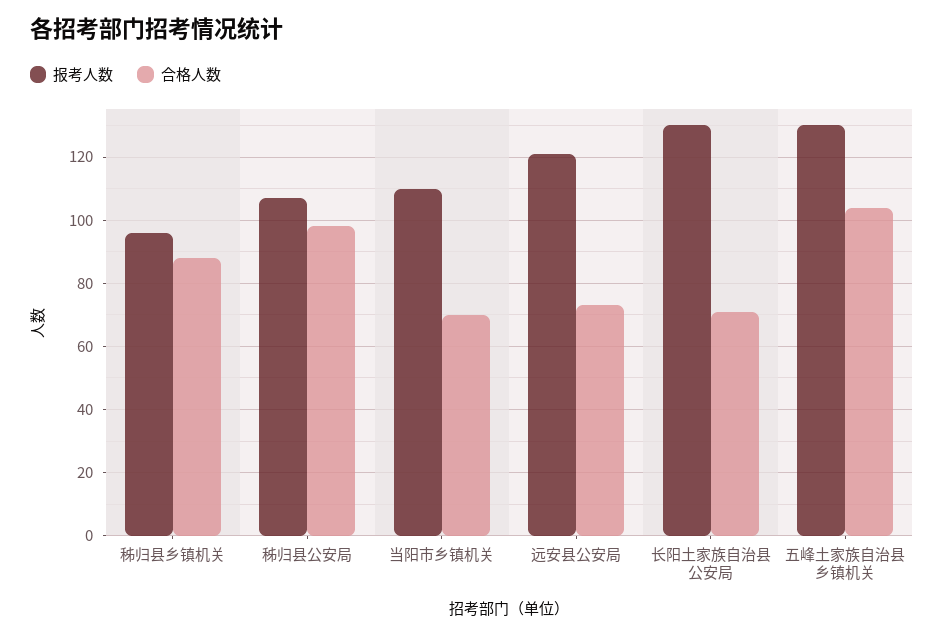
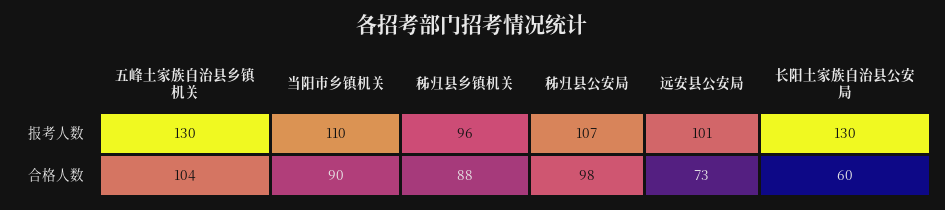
  {
    "报考人数": {
      "秭归县乡镇机关": 96,
      "秭归县公安局": 107,
      "当阳市乡镇机关": 110,
-     "远安县公安局": 120,
+     "远安县公安局": 101,
      "长阳土家族自治县公安局": 130,
      "五峰土家族自治县乡镇机关": 130
    },
    "合格人数": {
      "秭归县乡镇机关": 88,
      "秭归县公安局": 98,
-     "当阳市乡镇机关": 70,
+     "当阳市乡镇机关": 90,
      "远安县公安局": 73,
-     "长阳土家族自治县公安局": 70,
+     "长阳土家族自治县公安局": 60,
      "五峰土家族自治县乡镇机关": 104
    }
  }

